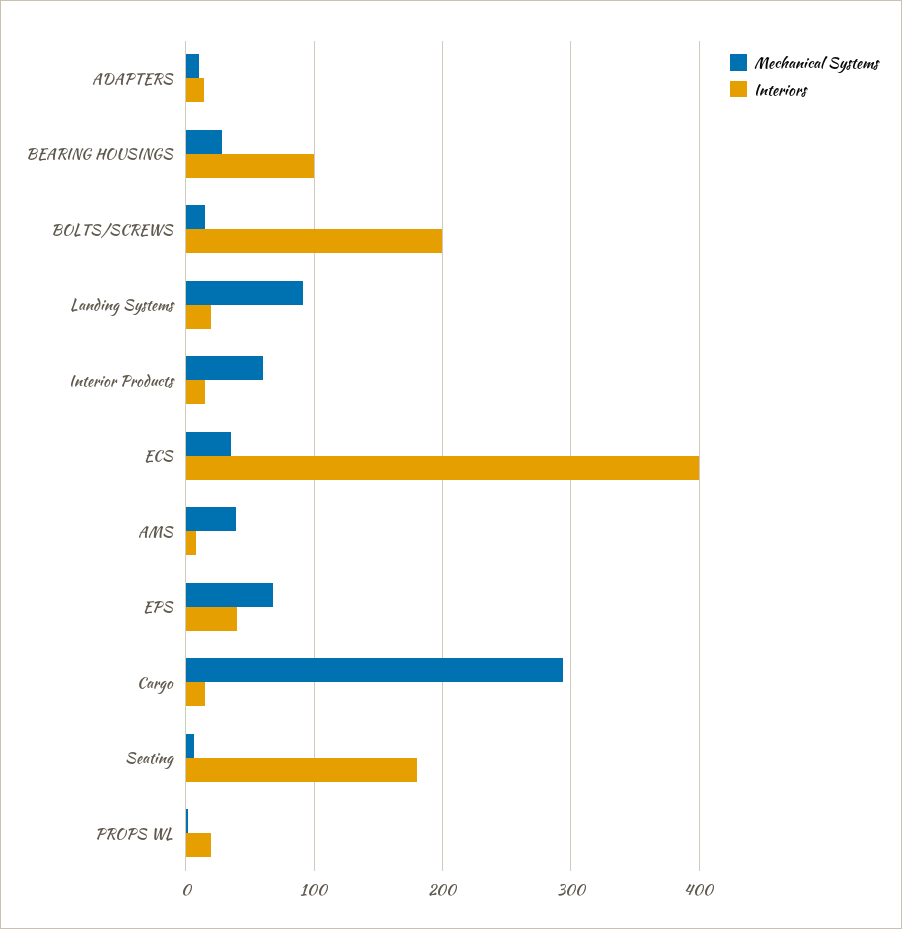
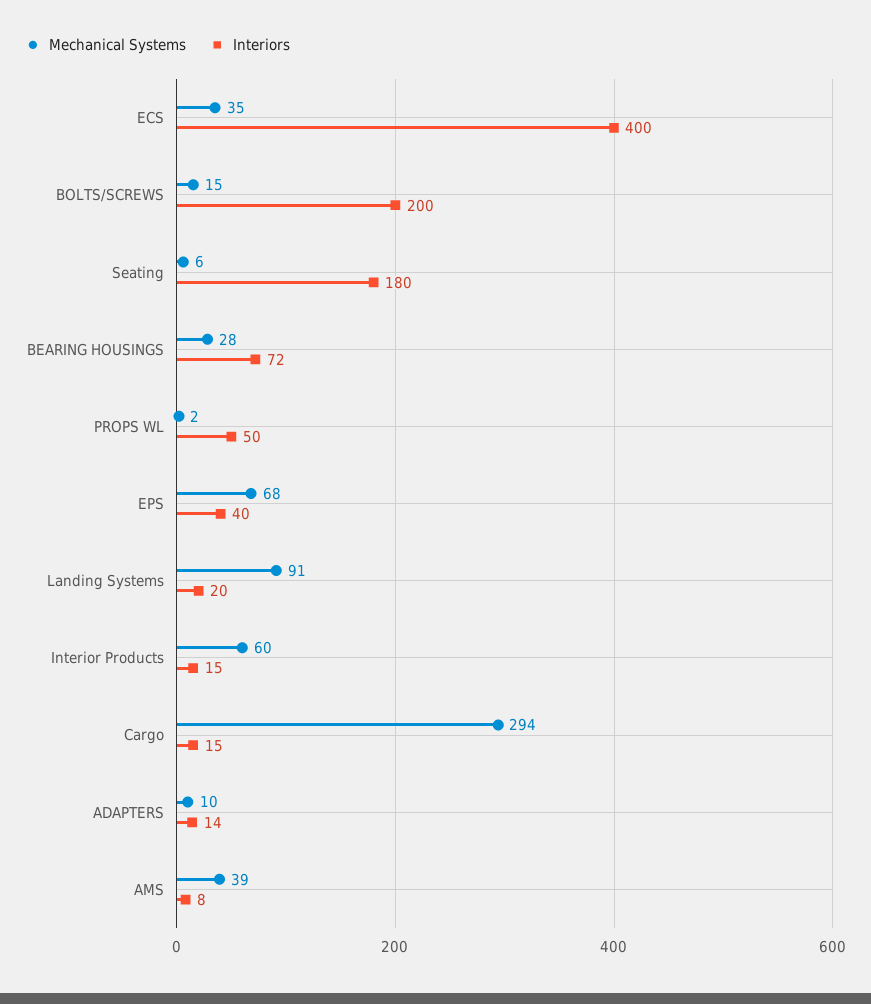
  {
    "Mechanical Systems": {
      "ADAPTERS": 10,
      "BEARING HOUSINGS": 28,
      "BOLTS/SCREWS": 15,
      "Landing Systems": 91,
      "Interior Products": 60,
      "ECS": 35,
      "AMS": 39,
      "EPS": 68,
      "Cargo": 294,
      "Seating": 6,
      "PROPS WL": 2
    },
    "Interiors": {
      "ADAPTERS": 14,
-     "BEARING HOUSINGS": 100,
+     "BEARING HOUSINGS": 72,
      "BOLTS/SCREWS": 200,
      "Landing Systems": 20,
      "Interior Products": 15,
      "ECS": 400,
      "AMS": 8,
      "EPS": 40,
      "Cargo": 15,
      "Seating": 180,
-     "PROPS WL": 20
+     "PROPS WL": 50
    }
  }

